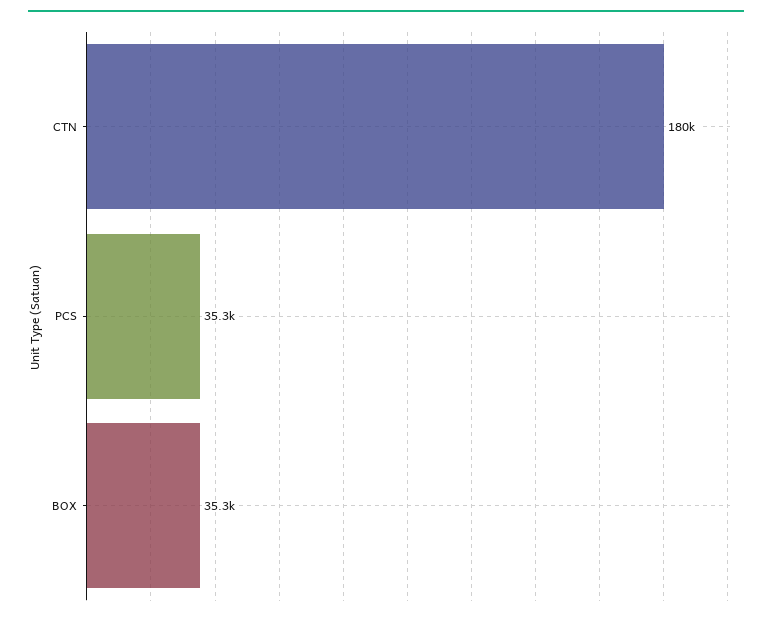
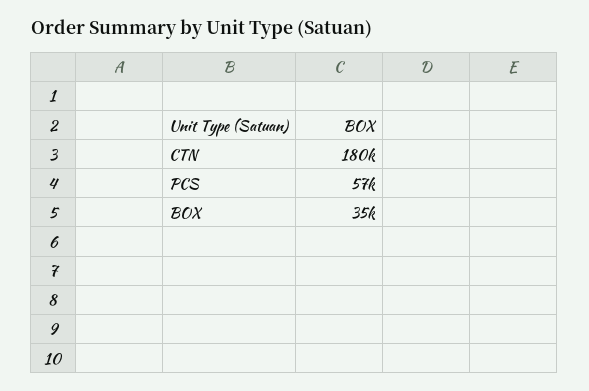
  {
    "CTN": 180000,
-   "PCS": 35300,
+   "PCS": 57000,
    "BOX": 35300
  }

